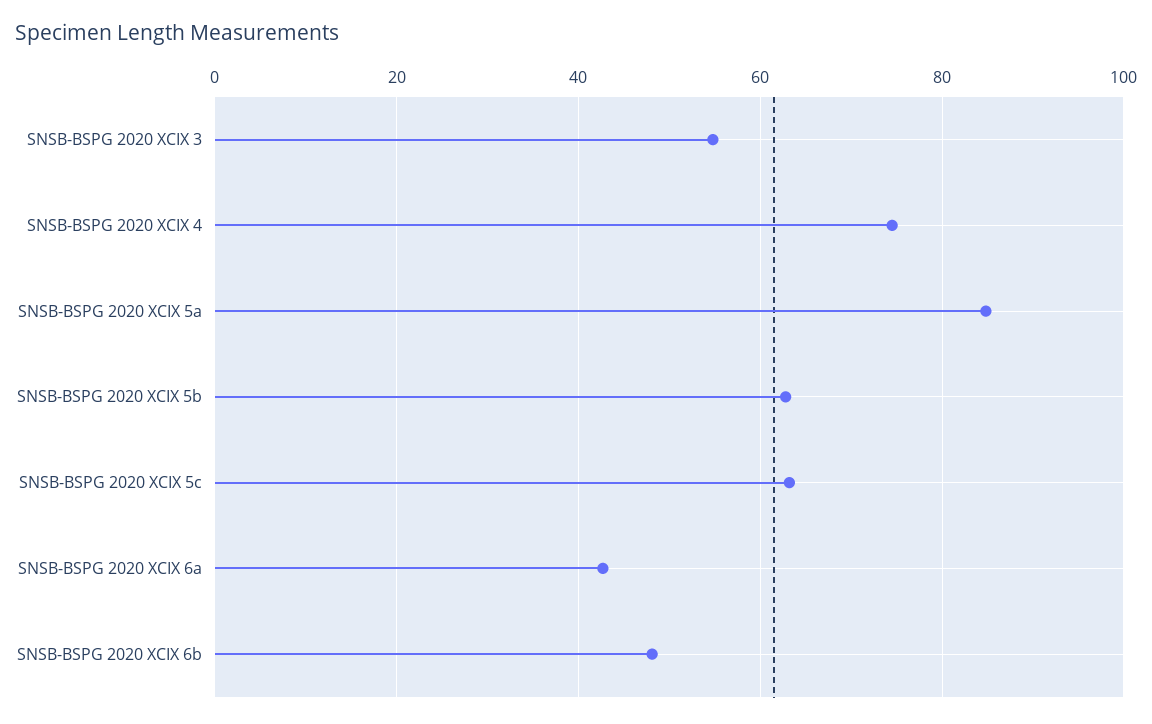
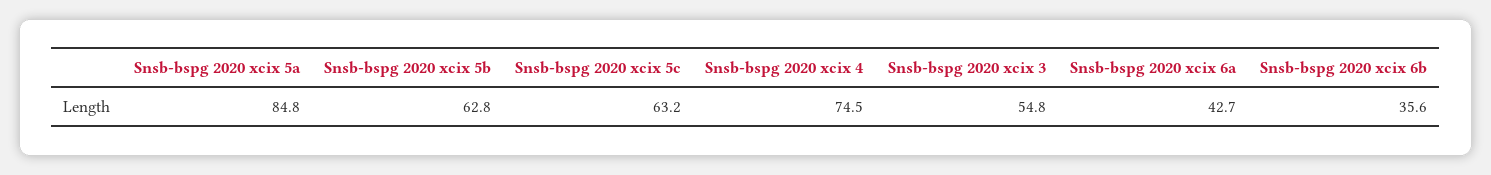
  {
    "SNSB-BSPG 2020 XCIX 3": 54.8,
    "SNSB-BSPG 2020 XCIX 4": 74.5,
    "SNSB-BSPG 2020 XCIX 5a": 84.8,
    "SNSB-BSPG 2020 XCIX 5b": 62.8,
    "SNSB-BSPG 2020 XCIX 5c": 63.2,
    "SNSB-BSPG 2020 XCIX 6a": 42.7,
-   "SNSB-BSPG 2020 XCIX 6b": 48
+   "SNSB-BSPG 2020 XCIX 6b": 35.6
  }

